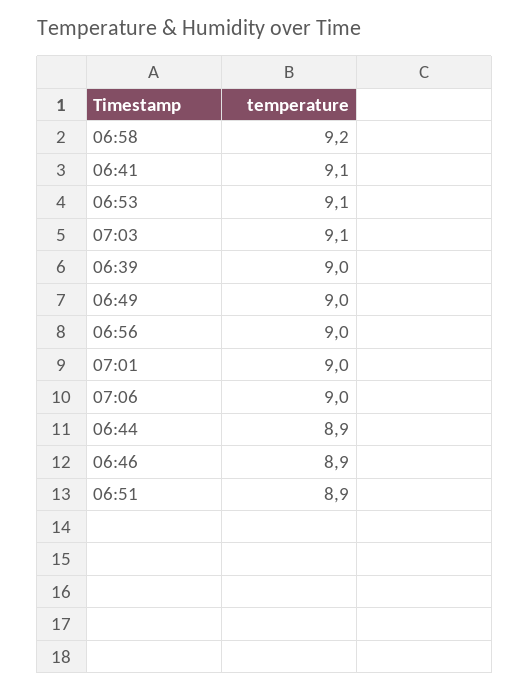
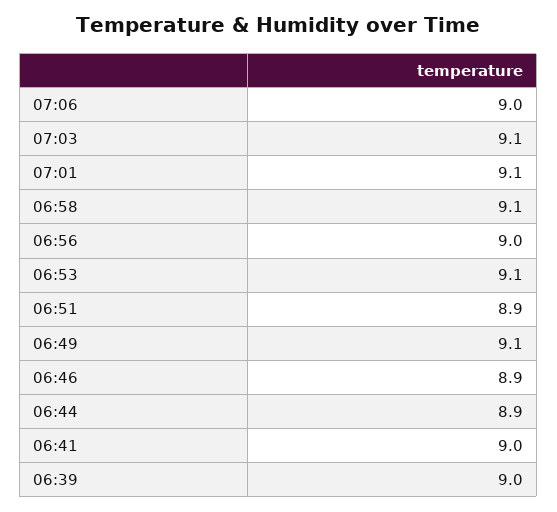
  {
-   "06:58": 9.2,
+   "06:58": 9.1,
-   "06:41": 9.1,
+   "06:41": 9,
    "06:53": 9.1,
    "07:03": 9.1,
    "06:39": 9,
-   "06:49": 9,
+   "06:49": 9.1,
    "06:56": 9,
-   "07:01": 9,
+   "07:01": 9.1,
    "07:06": 9,
    "06:44": 8.9,
    "06:46": 8.9,
    "06:51": 8.9
  }

